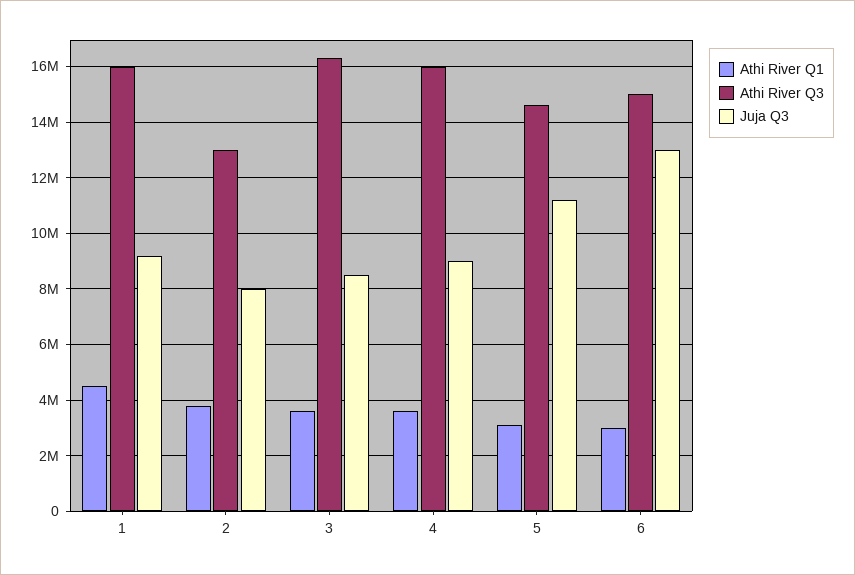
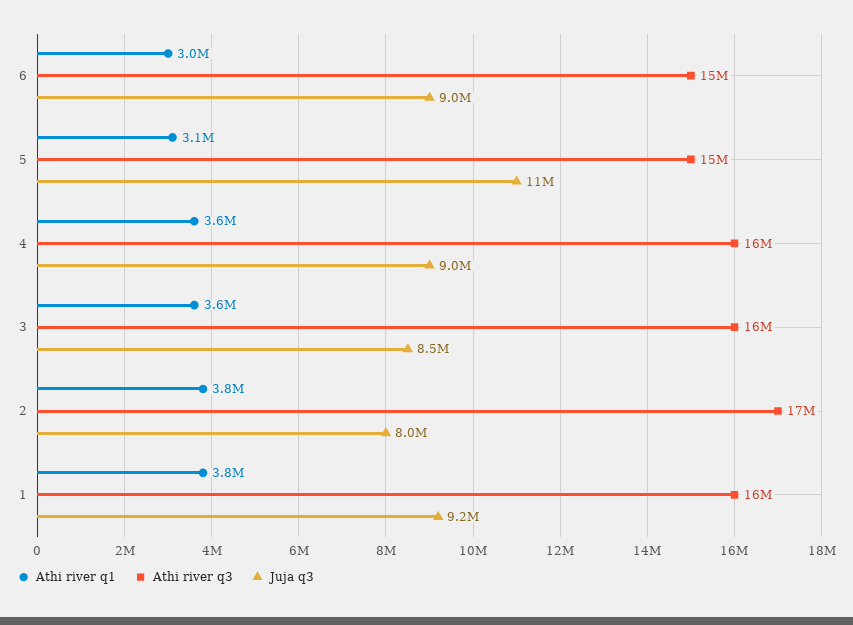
  {
    "Athi River Q1": {
-     "1": 4500000,
+     "1": 3800000,
      "2": 3800000,
      "3": 3600000,
      "4": 3600000,
      "5": 3100000,
      "6": 3000000
    },
    "Athi River Q3": {
      "1": 16000000,
-     "2": 13000000,
+     "2": 17000000,
      "3": 16000000,
      "4": 16000000,
      "5": 15000000,
      "6": 15000000
    },
    "Juja Q3": {
      "1": 9200000,
      "2": 8000000,
      "3": 8500000,
      "4": 9000000,
      "5": 11000000,
-     "6": 13000000
+     "6": 9000000
    }
  }

